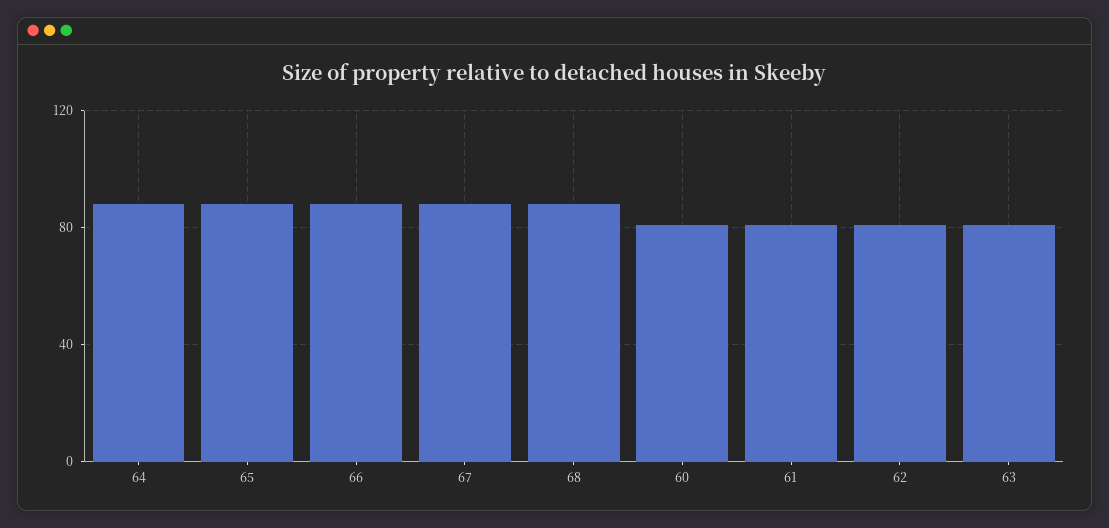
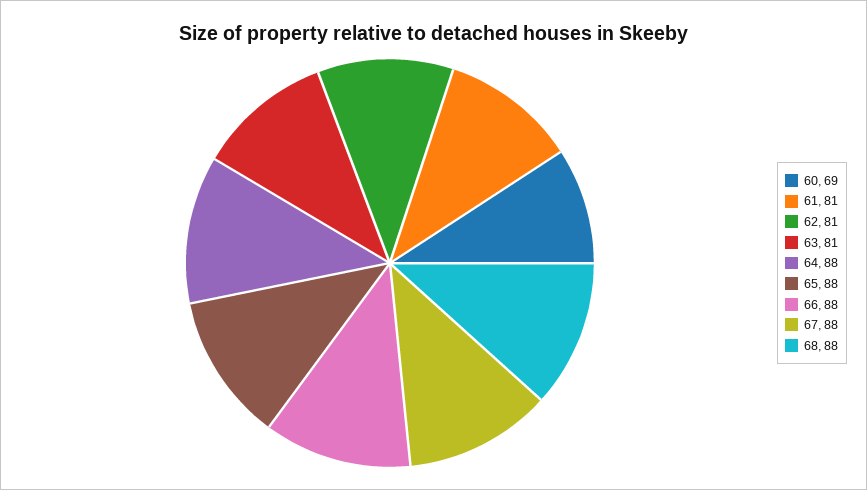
  {
    "64": 88,
    "65": 88,
    "66": 88,
    "67": 88,
    "68": 88,
-   "60": 80,
+   "60": 69,
    "61": 81,
    "62": 81,
    "63": 81
  }

